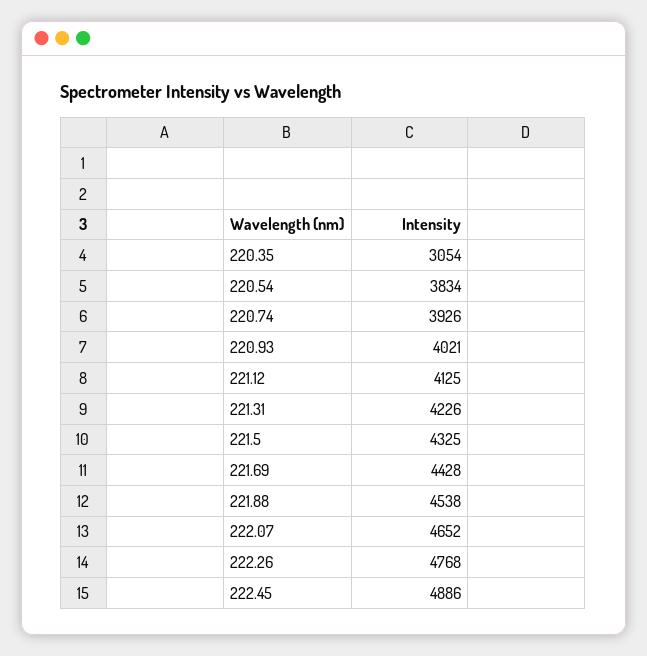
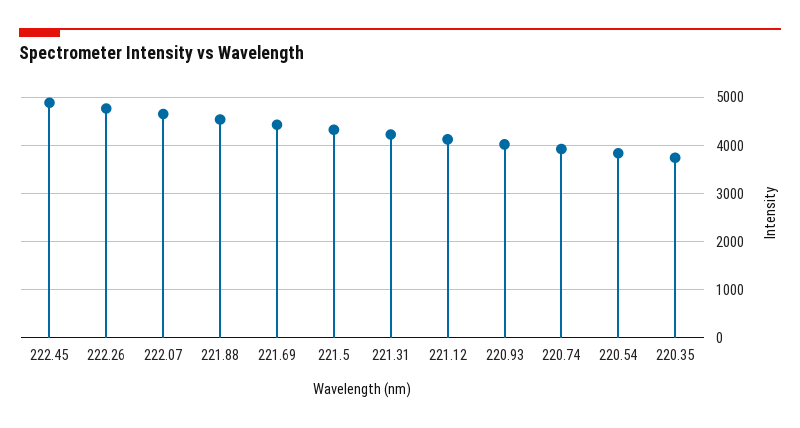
  {
-   "220.35": 3054,
+   "220.35": 3800,
    "220.54": 3834,
    "220.74": 3926,
    "220.93": 4021,
    "221.12": 4125,
    "221.31": 4226,
    "221.5": 4325,
    "221.69": 4428,
    "221.88": 4538,
    "222.07": 4652,
    "222.26": 4768,
    "222.45": 4886
  }

